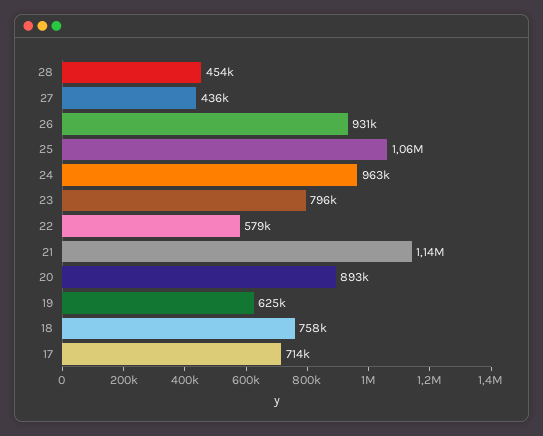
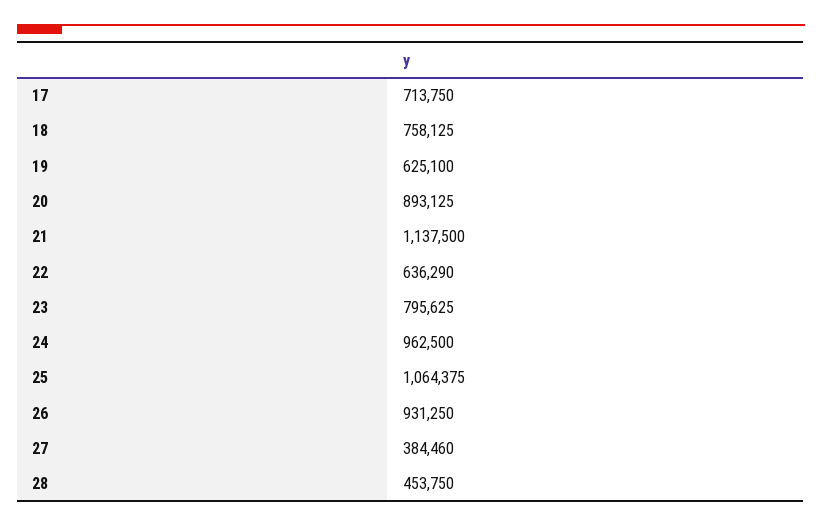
  {
    "28": 453750,
-   "27": 436000,
+   "27": 384460,
    "26": 931250,
    "25": 1064375,
    "24": 962500,
    "23": 795625,
-   "22": 579000,
+   "22": 636290,
    "21": 1137500,
    "20": 893125,
    "19": 625100,
    "18": 758125,
    "17": 713750
  }

